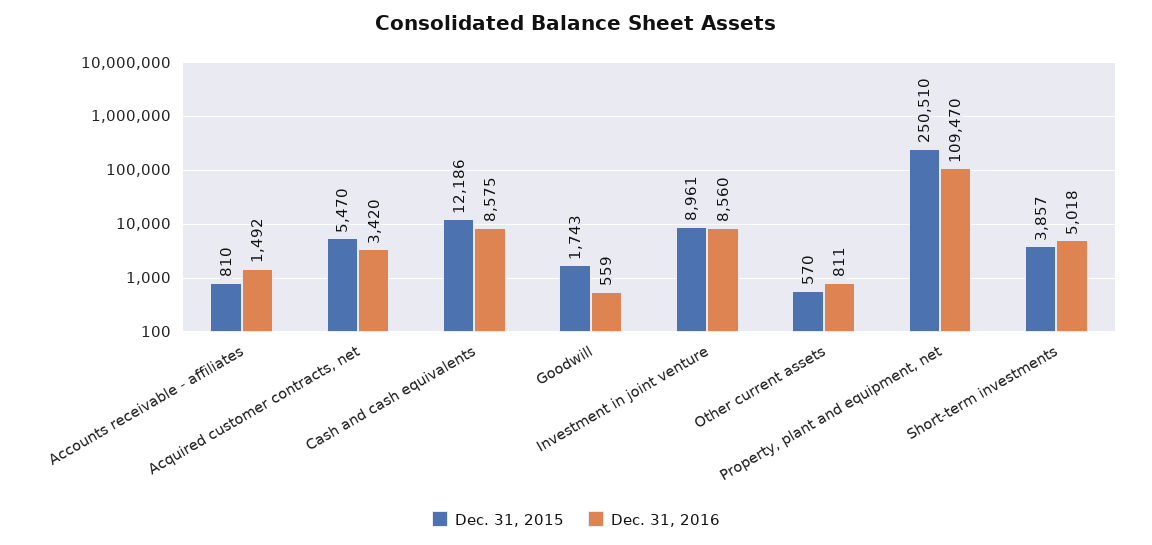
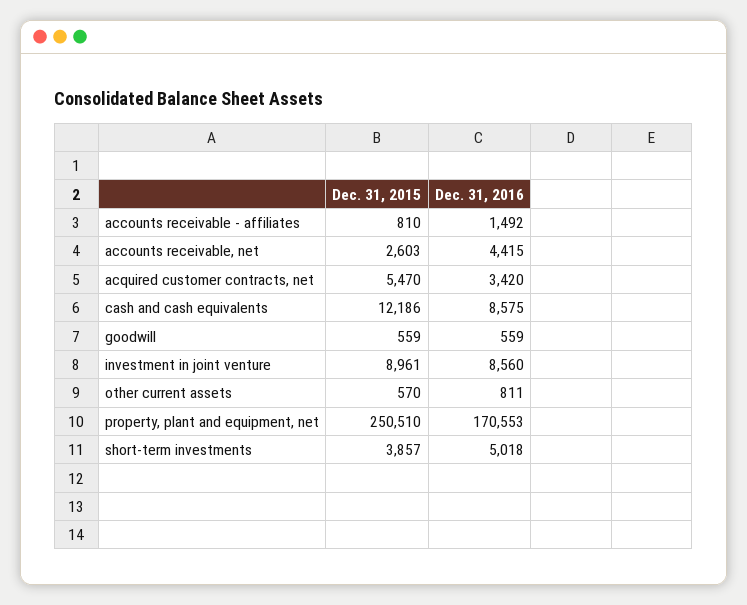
  {
    "Dec. 31, 2015": {
      "Accounts receivable - affiliates": 810,
      "Acquired customer contracts, net": 5470,
      "Cash and cash equivalents": 12186,
-     "Goodwill": 1743,
+     "Goodwill": 559,
      "Investment in joint venture": 8961,
      "Other current assets": 570,
      "Property, plant and equipment, net": 250510,
-     "Short-term investments": 3857
+     "Short-term investments": 3857,
+     "accounts receivable, net": 2603
    },
    "Dec. 31, 2016": {
      "Accounts receivable - affiliates": 1492,
      "Acquired customer contracts, net": 3420,
      "Cash and cash equivalents": 8575,
      "Goodwill": 559,
      "Investment in joint venture": 8560,
      "Other current assets": 811,
-     "Property, plant and equipment, net": 109470,
+     "Property, plant and equipment, net": 170553,
-     "Short-term investments": 5018
+     "Short-term investments": 5018,
+     "accounts receivable, net": 4415
    }
  }

